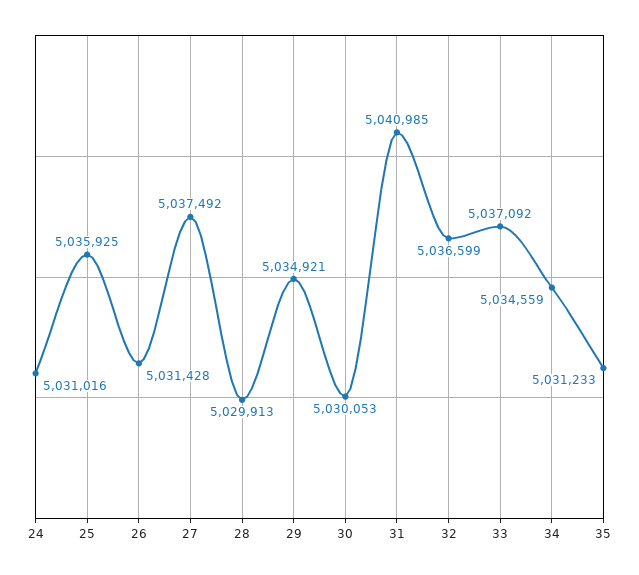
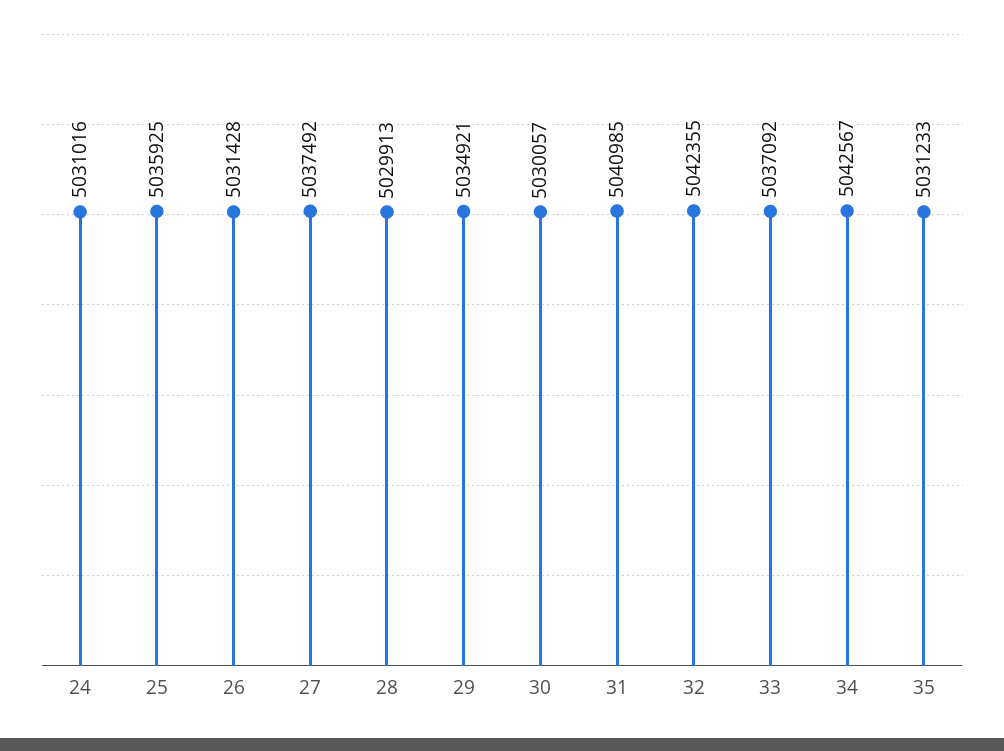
  {
    "24": 5031016,
    "25": 5035925,
    "26": 5031428,
    "27": 5037492,
    "28": 5029913,
    "29": 5034921,
-   "30": 5030053,
+   "30": 5030057,
    "31": 5040985,
-   "32": 5036599,
+   "32": 5042355,
    "33": 5037092,
-   "34": 5034559,
+   "34": 5042567,
    "35": 5031233
  }

